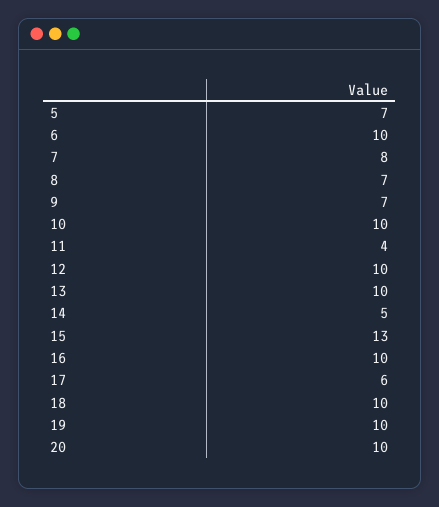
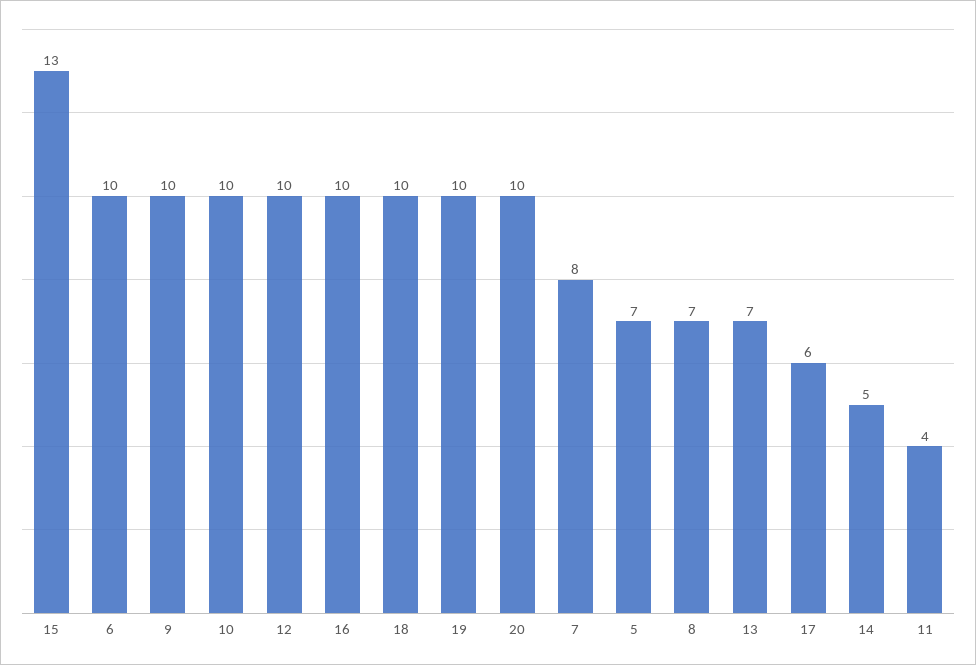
  {
    "5": 7,
    "6": 10,
    "7": 8,
    "8": 7,
-   "9": 7,
+   "9": 10,
    "10": 10,
    "11": 4,
    "12": 10,
-   "13": 10,
+   "13": 7,
    "14": 5,
    "15": 13,
    "16": 10,
    "17": 6,
    "18": 10,
    "19": 10,
    "20": 10
  }

